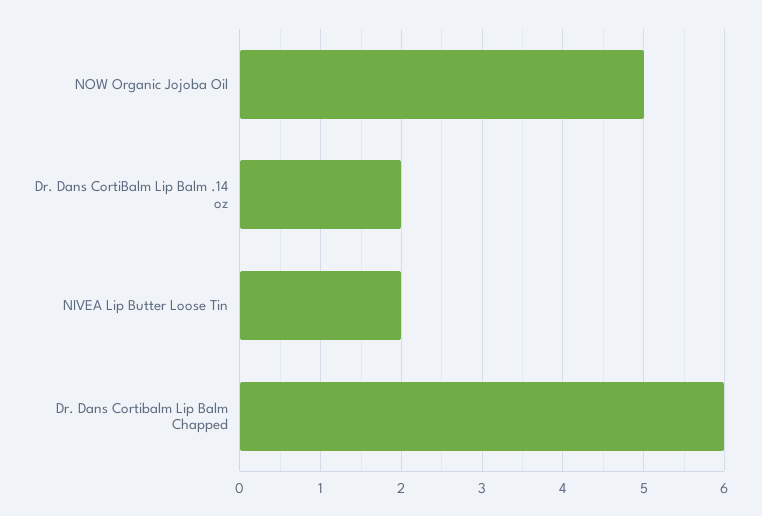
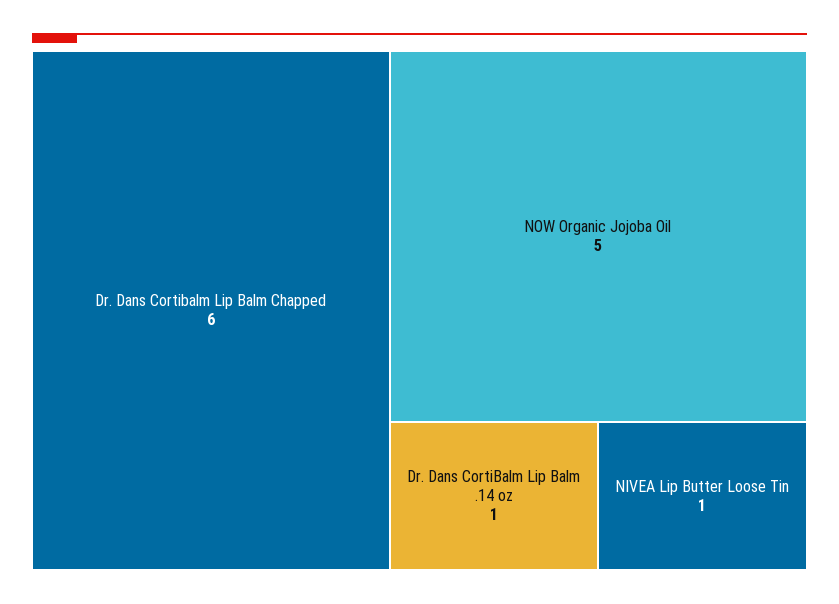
  {
    "NOW Organic Jojoba Oil": 5,
-   "Dr. Dans CortiBalm Lip Balm .14 oz": 2,
+   "Dr. Dans CortiBalm Lip Balm .14 oz": 1,
-   "NIVEA Lip Butter Loose Tin": 2,
+   "NIVEA Lip Butter Loose Tin": 1,
    "Dr. Dans Cortibalm Lip Balm Chapped": 6
  }

